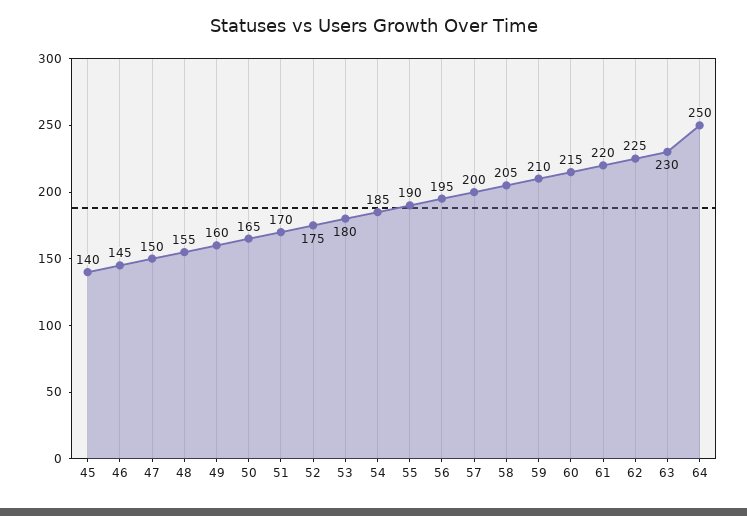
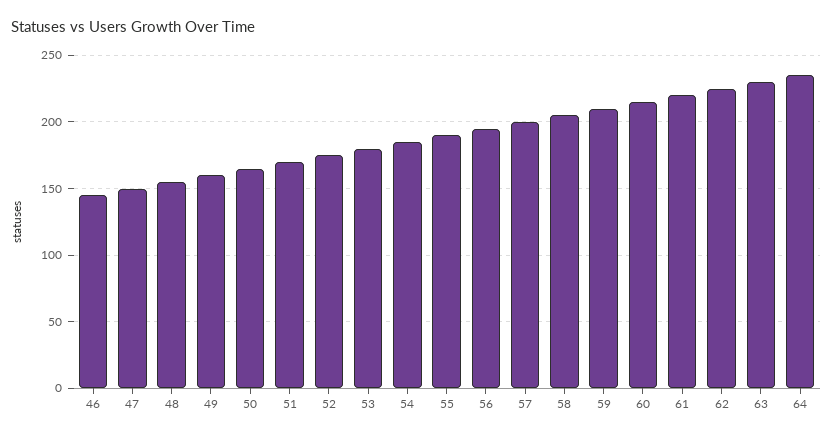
  {
-   "45": 140,
    "46": 145,
    "47": 150,
    "48": 155,
    "49": 160,
    "50": 165,
    "51": 170,
    "52": 175,
    "53": 180,
    "54": 185,
    "55": 190,
    "56": 195,
    "57": 200,
    "58": 205,
    "59": 210,
    "60": 215,
    "61": 220,
    "62": 225,
    "63": 230,
-   "64": 250
+   "64": 235
  }

